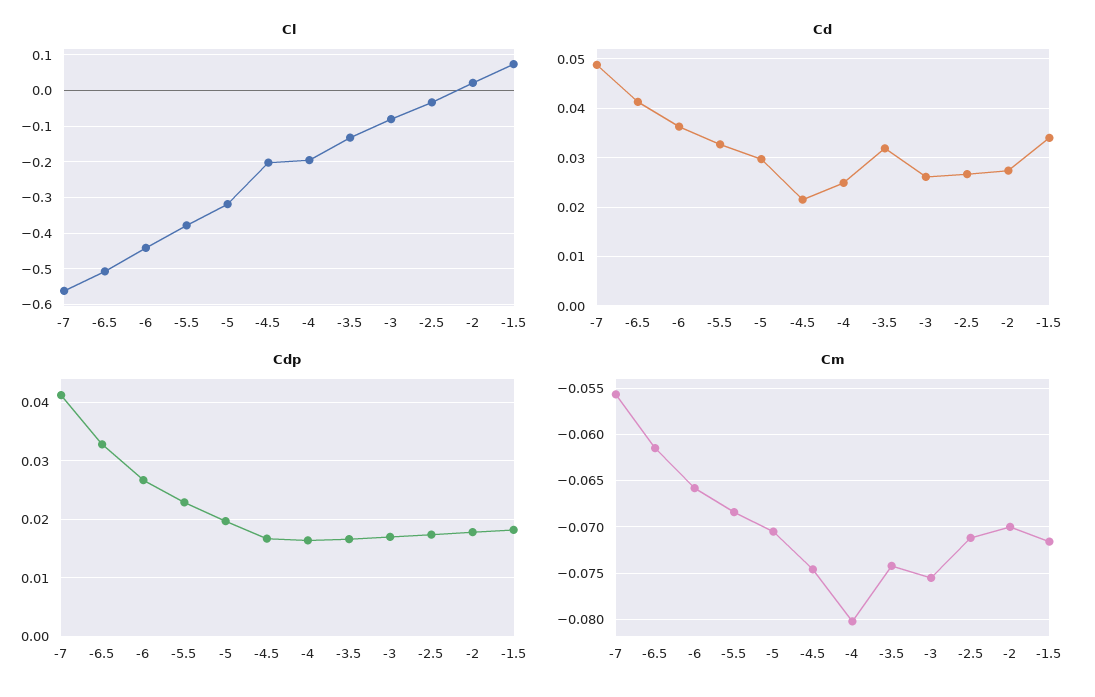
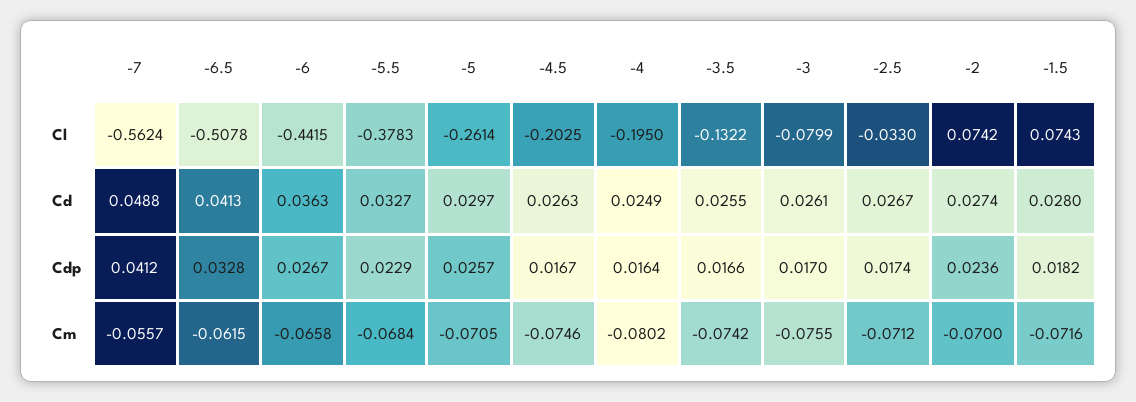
  {
    "Cl": {
      "-7": -0.5624,
      "-6.5": -0.5078,
      "-6": -0.4415,
      "-5.5": -0.3783,
-     "-5": -0.32,
+     "-5": -0.2614,
      "-4.5": -0.2025,
      "-4": -0.195,
      "-3.5": -0.1322,
      "-3": -0.0799,
      "-2.5": -0.033,
-     "-2": 0.02,
+     "-2": 0.0742,
      "-1.5": 0.0743
    },
    "Cd": {
      "-7": 0.0488,
      "-6.5": 0.0413,
      "-6": 0.0363,
      "-5.5": 0.0327,
      "-5": 0.0297,
-     "-4.5": 0.022,
+     "-4.5": 0.0263,
      "-4": 0.0249,
-     "-3.5": 0.032,
+     "-3.5": 0.0255,
      "-3": 0.0261,
      "-2.5": 0.0267,
      "-2": 0.0274,
-     "-1.5": 0.034
+     "-1.5": 0.028
    },
    "Cdp": {
      "-7": 0.0412,
      "-6.5": 0.0328,
      "-6": 0.0267,
      "-5.5": 0.0229,
-     "-5": 0.02,
+     "-5": 0.0257,
      "-4.5": 0.0167,
      "-4": 0.0164,
      "-3.5": 0.0166,
      "-3": 0.017,
      "-2.5": 0.0174,
-     "-2": 0.018,
+     "-2": 0.0236,
      "-1.5": 0.0182
    },
    "Cm": {
      "-7": -0.0557,
      "-6.5": -0.0615,
      "-6": -0.0658,
      "-5.5": -0.0684,
      "-5": -0.0705,
      "-4.5": -0.0746,
      "-4": -0.0802,
      "-3.5": -0.0742,
      "-3": -0.0755,
      "-2.5": -0.0712,
      "-2": -0.07,
      "-1.5": -0.0716
    }
  }

